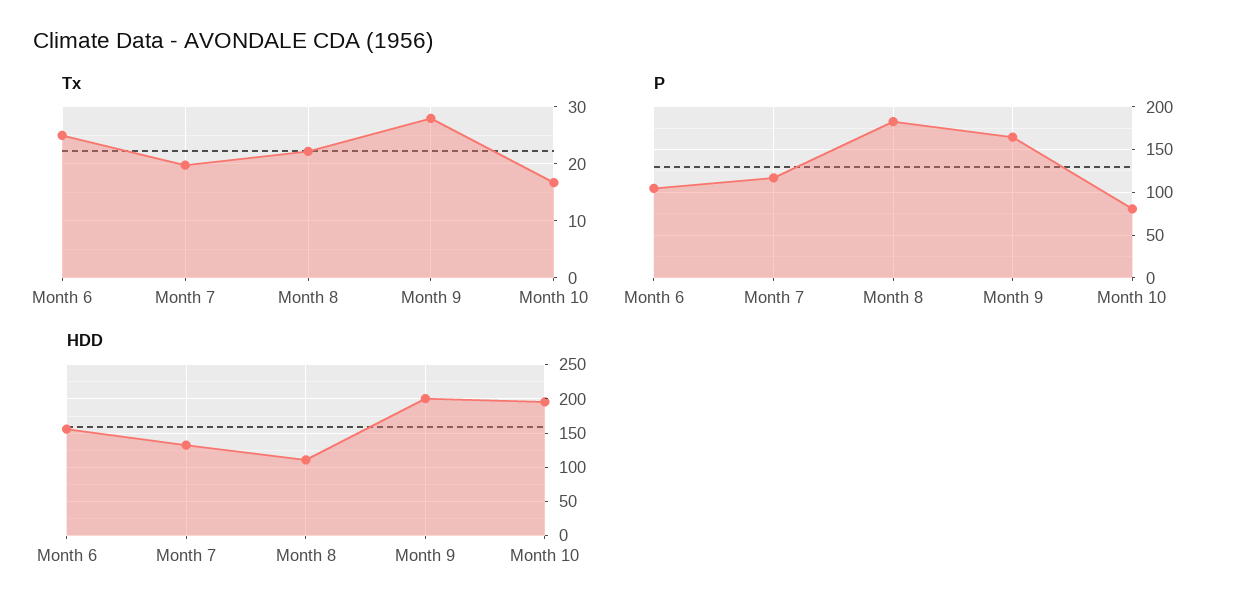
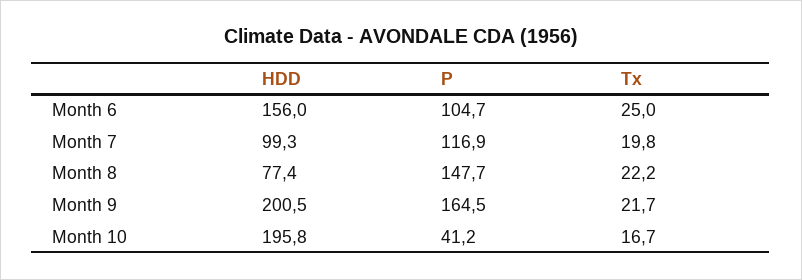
  {
    "Tx": {
      "Month 6": 25,
      "Month 7": 19.8,
      "Month 8": 22.2,
-     "Month 9": 28,
+     "Month 9": 21.7,
      "Month 10": 16.7
    },
    "P": {
      "Month 6": 104.7,
      "Month 7": 116.9,
-     "Month 8": 180,
+     "Month 8": 147.7,
      "Month 9": 164.5,
-     "Month 10": 80
+     "Month 10": 41.2
    },
    "HDD": {
      "Month 6": 156,
-     "Month 7": 130,
+     "Month 7": 99.3,
-     "Month 8": 110,
+     "Month 8": 77.4,
      "Month 9": 200.5,
      "Month 10": 195.8
    }
  }

